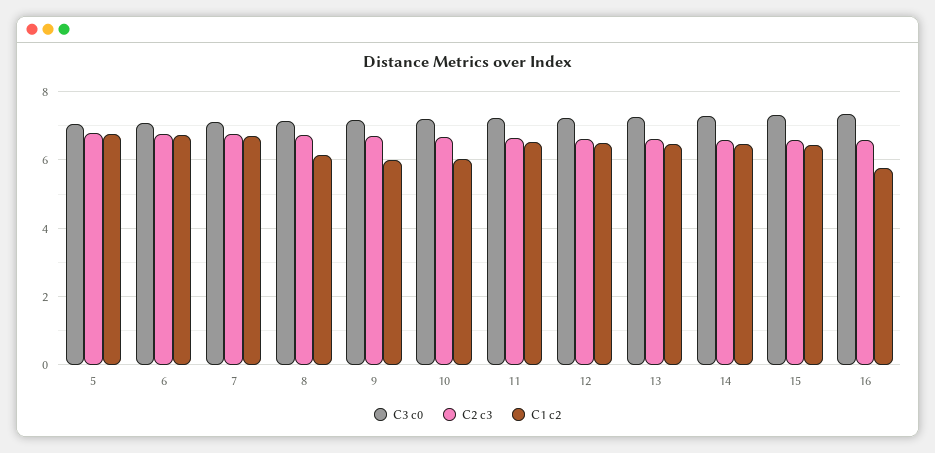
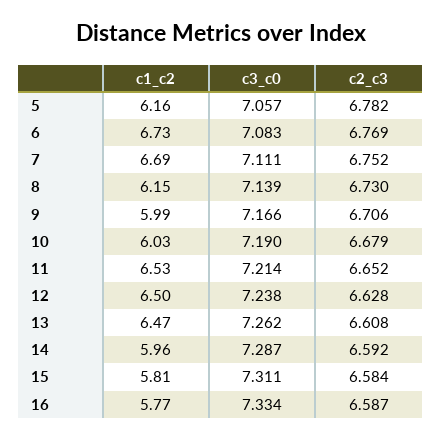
  {
    "C3 c0": {
      "5": 7.057,
      "6": 7.083,
      "7": 7.111,
      "8": 7.139,
      "9": 7.166,
      "10": 7.19,
      "11": 7.214,
      "12": 7.238,
      "13": 7.262,
      "14": 7.287,
      "15": 7.311,
      "16": 7.334
    },
    "C2 c3": {
      "5": 6.782,
      "6": 6.769,
      "7": 6.752,
      "8": 6.73,
      "9": 6.706,
      "10": 6.679,
      "11": 6.652,
      "12": 6.628,
      "13": 6.608,
      "14": 6.592,
      "15": 6.584,
      "16": 6.587
    },
    "C1 c2": {
-     "5": 6.8,
+     "5": 6.16,
      "6": 6.73,
      "7": 6.69,
      "8": 6.15,
      "9": 5.99,
      "10": 6.03,
      "11": 6.53,
      "12": 6.5,
      "13": 6.47,
-     "14": 6.4,
+     "14": 5.96,
-     "15": 6.4,
+     "15": 5.81,
      "16": 5.77
    }
  }

